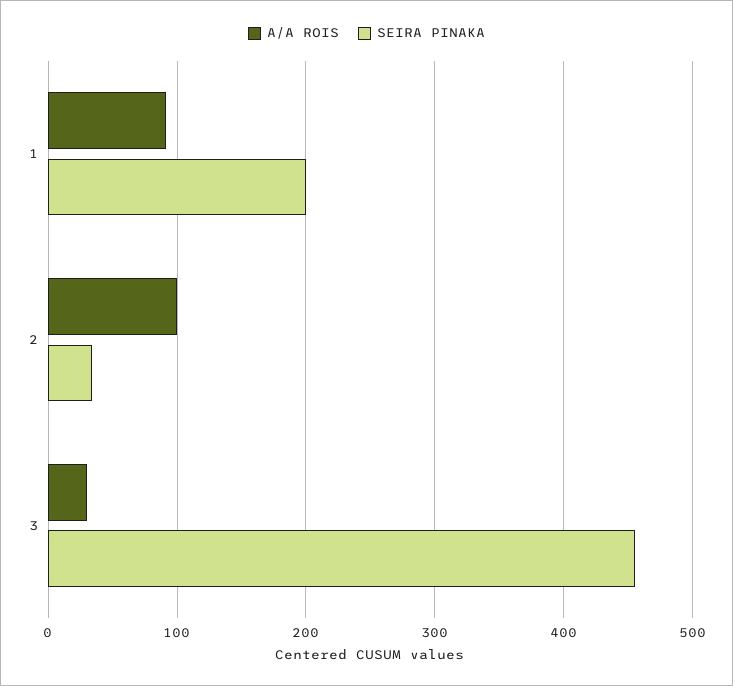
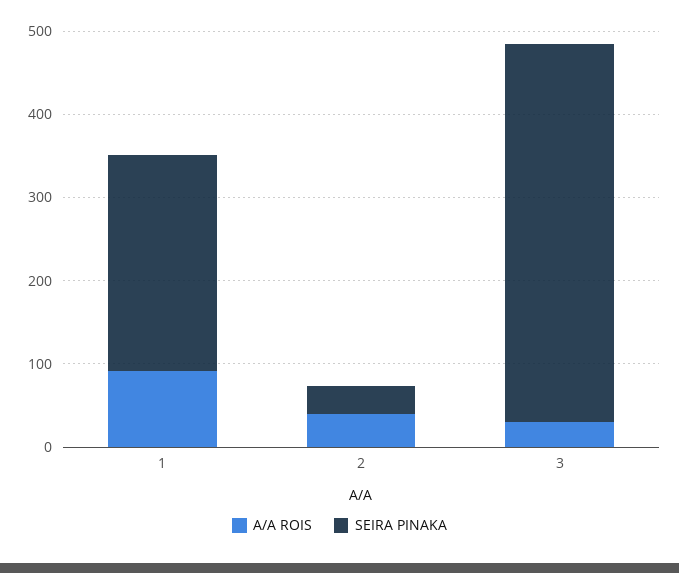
  {
    "A/A ROIS": {
      "1": 90,
-     "2": 100,
+     "2": 40,
      "3": 30
    },
    "SEIRA PINAKA": {
-     "1": 200,
+     "1": 260,
      "2": 30,
      "3": 460
    }
  }

